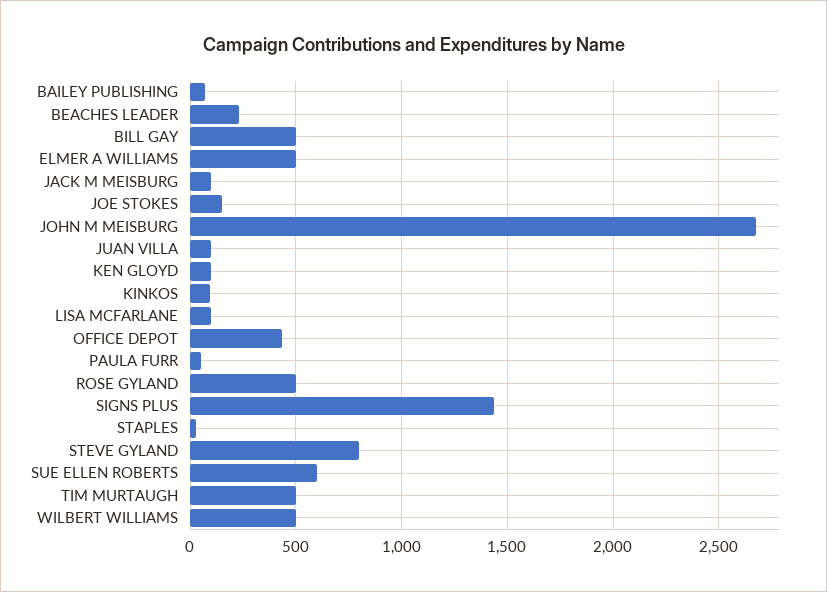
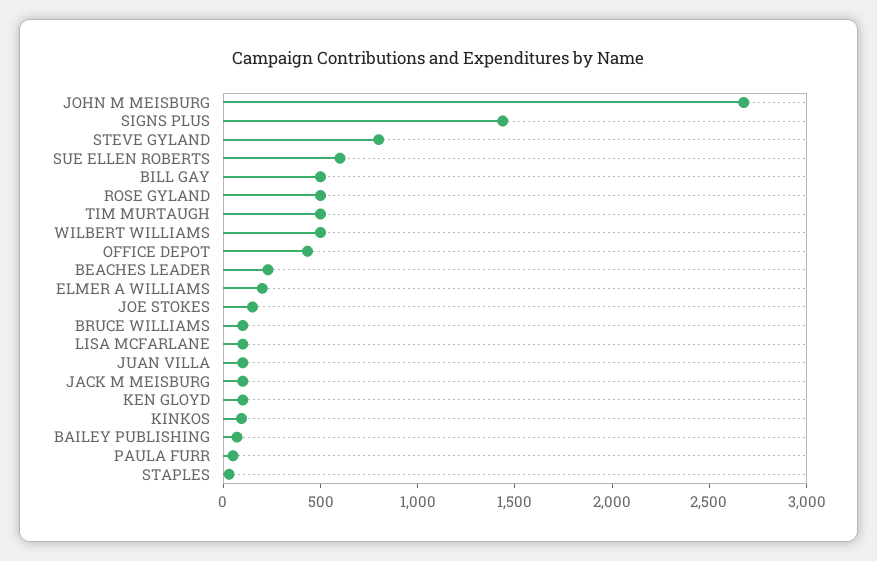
  {
    "BAILEY PUBLISHING": 50,
    "BEACHES LEADER": 250,
    "BILL GAY": 500,
-   "ELMER A WILLIAMS": 500,
+   "ELMER A WILLIAMS": 200,
    "JACK M MEISBURG": 100,
    "JOE STOKES": 150,
    "JOHN M MEISBURG": 2700,
    "JUAN VILLA": 100,
    "KEN GLOYD": 100,
    "KINKOS": 100,
    "LISA MCFARLANE": 100,
    "OFFICE DEPOT": 450,
    "PAULA FURR": 50,
    "ROSE GYLAND": 500,
    "SIGNS PLUS": 1450,
    "STAPLES": 50,
    "STEVE GYLAND": 800,
    "SUE ELLEN ROBERTS": 600,
    "TIM MURTAUGH": 500,
-   "WILBERT WILLIAMS": 500
+   "WILBERT WILLIAMS": 500,
+   "BRUCE WILLIAMS": 100
  }

